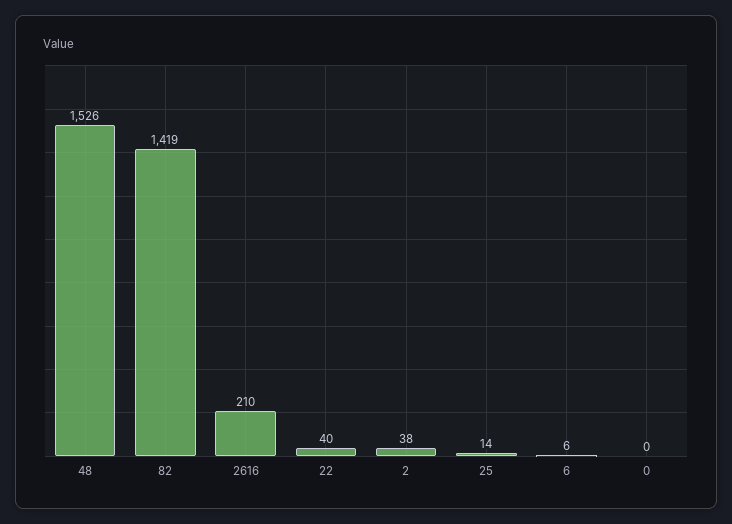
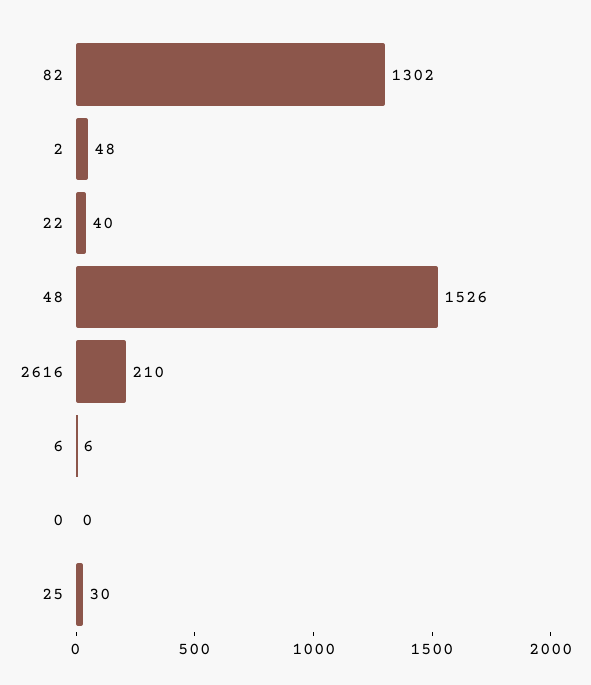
  {
    "48": 1526,
-   "82": 1419,
+   "82": 1302,
    "2616": 210,
    "22": 40,
-   "2": 38,
+   "2": 48,
-   "25": 14,
+   "25": 30,
    "6": 6,
    "0": 0
  }

